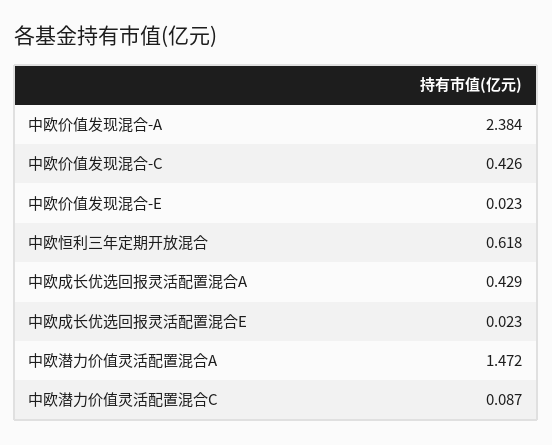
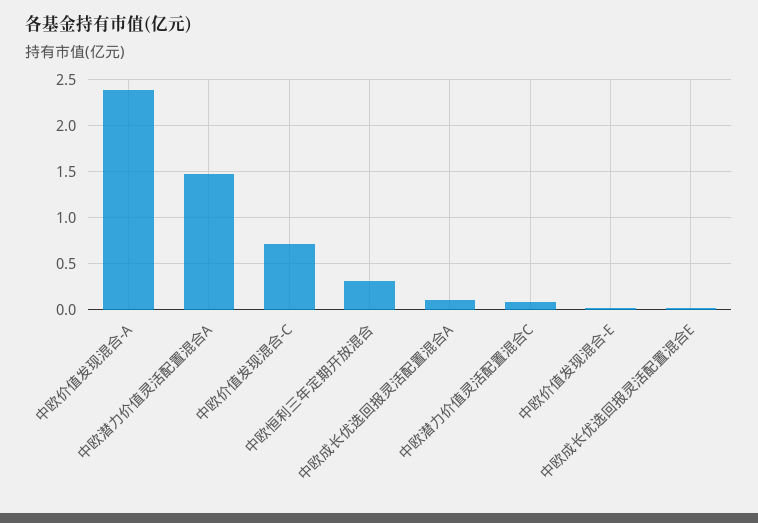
  {
    "中欧价值发现混合-A": 2.384,
-   "中欧价值发现混合-C": 0.426,
+   "中欧价值发现混合-C": 0.7,
    "中欧价值发现混合-E": 0.023,
-   "中欧恒利三年定期开放混合": 0.618,
+   "中欧恒利三年定期开放混合": 0.3,
-   "中欧成长优选回报灵活配置混合A": 0.429,
+   "中欧成长优选回报灵活配置混合A": 0.1,
    "中欧成长优选回报灵活配置混合E": 0.023,
    "中欧潜力价值灵活配置混合A": 1.472,
    "中欧潜力价值灵活配置混合C": 0.087
  }

